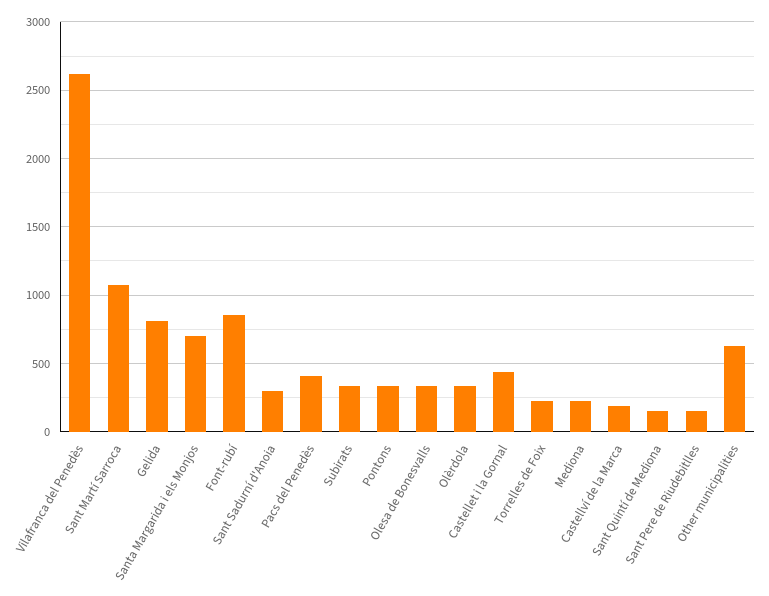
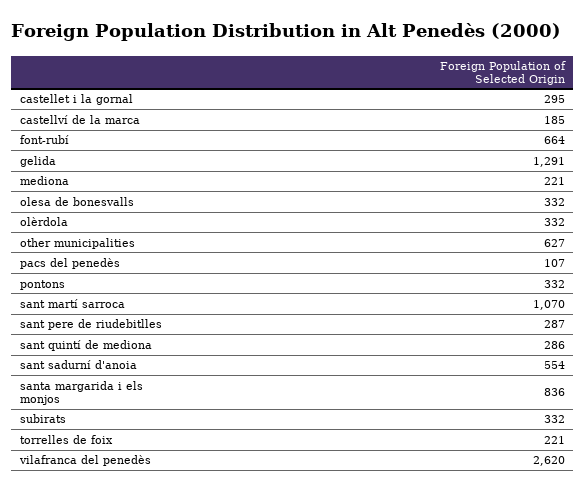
  {
    "Vilafranca del Penedès": 2620,
    "Sant Martí Sarroca": 1070,
-   "Gelida": 800,
+   "Gelida": 1291,
-   "Santa Margarida i els Monjos": 700,
+   "Santa Margarida i els Monjos": 836,
-   "Font-rubí": 850,
+   "Font-rubí": 664,
-   "Sant Sadurní d'Anoia": 300,
+   "Sant Sadurní d'Anoia": 554,
-   "Pacs del Penedès": 400,
+   "Pacs del Penedès": 107,
    "Subirats": 332,
    "Pontons": 332,
    "Olesa de Bonesvalls": 332,
    "Olèrdola": 332,
-   "Castellet i la Gornal": 450,
+   "Castellet i la Gornal": 295,
    "Torrelles de Foix": 221,
    "Mediona": 221,
    "Castellví de la Marca": 185,
-   "Sant Quintí de Mediona": 150,
+   "Sant Quintí de Mediona": 286,
-   "Sant Pere de Riudebitlles": 150,
+   "Sant Pere de Riudebitlles": 287,
    "Other municipalities": 627
  }

